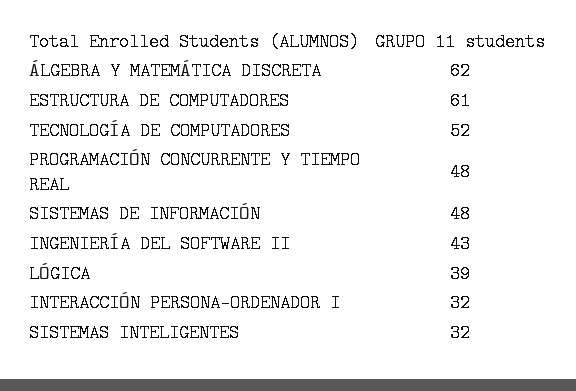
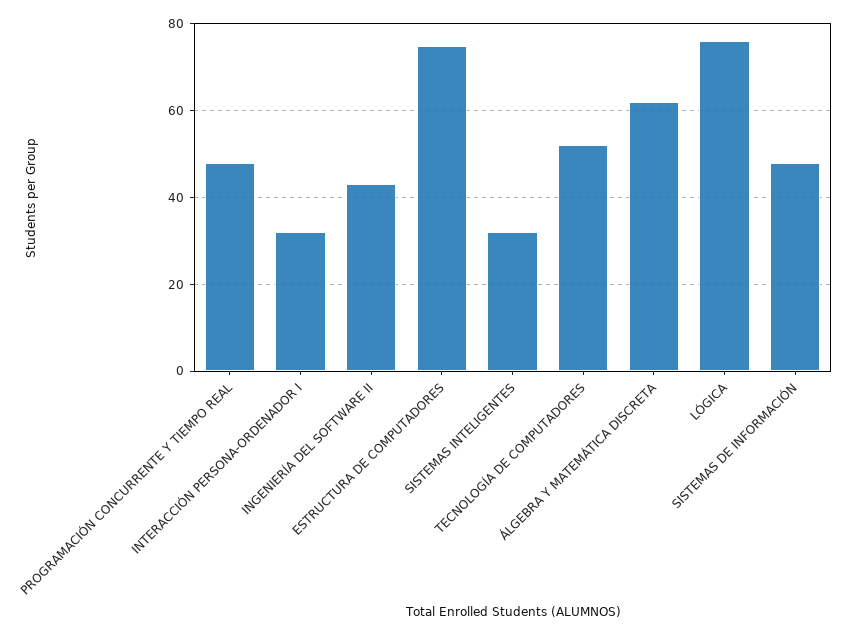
  {
    "ÁLGEBRA Y MATEMÁTICA DISCRETA": 62,
-   "ESTRUCTURA DE COMPUTADORES": 61,
+   "ESTRUCTURA DE COMPUTADORES": 75,
    "TECNOLOGÍA DE COMPUTADORES": 52,
    "PROGRAMACIÓN CONCURRENTE Y TIEMPO REAL": 48,
    "SISTEMAS DE INFORMACIÓN": 48,
    "INGENIERÍA DEL SOFTWARE II": 43,
-   "LÓGICA": 39,
+   "LÓGICA": 75,
    "INTERACCIÓN PERSONA-ORDENADOR I": 32,
    "SISTEMAS INTELIGENTES": 32
  }

